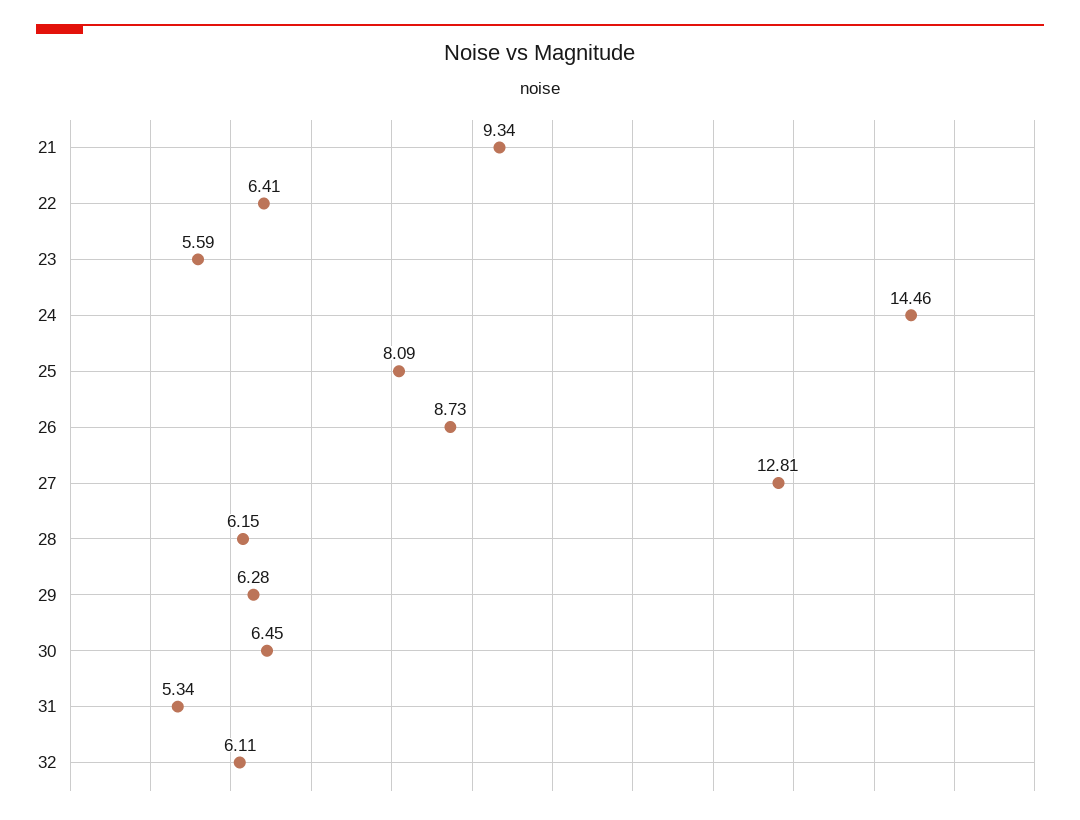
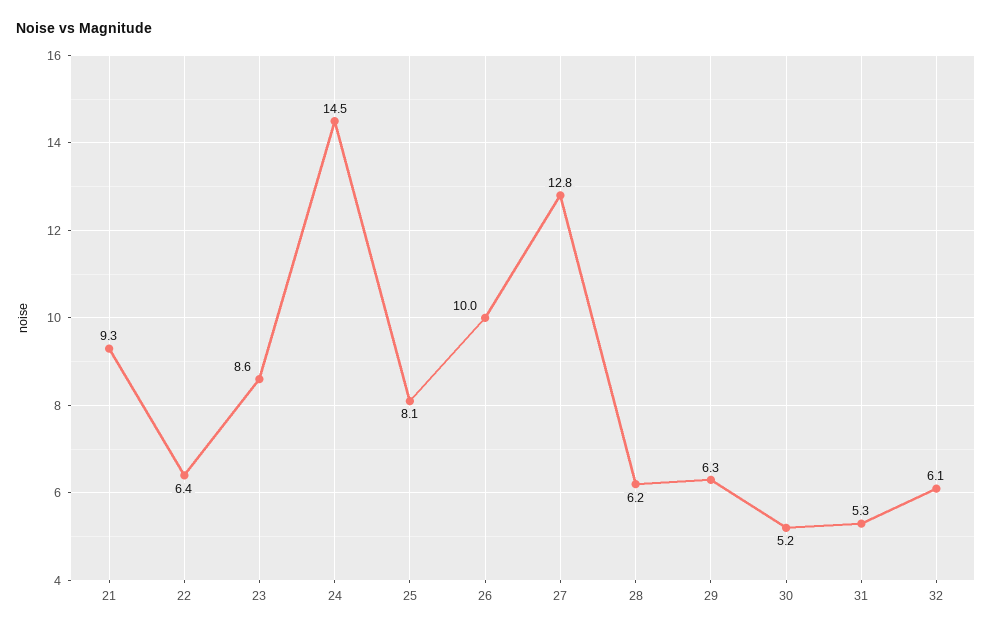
  {
    "21": 9.34,
    "22": 6.41,
-   "23": 5.59,
+   "23": 8.6,
    "24": 14.46,
    "25": 8.09,
-   "26": 8.73,
+   "26": 10,
    "27": 12.81,
    "28": 6.15,
    "29": 6.28,
-   "30": 6.45,
+   "30": 5.2,
    "31": 5.34,
    "32": 6.11
  }

